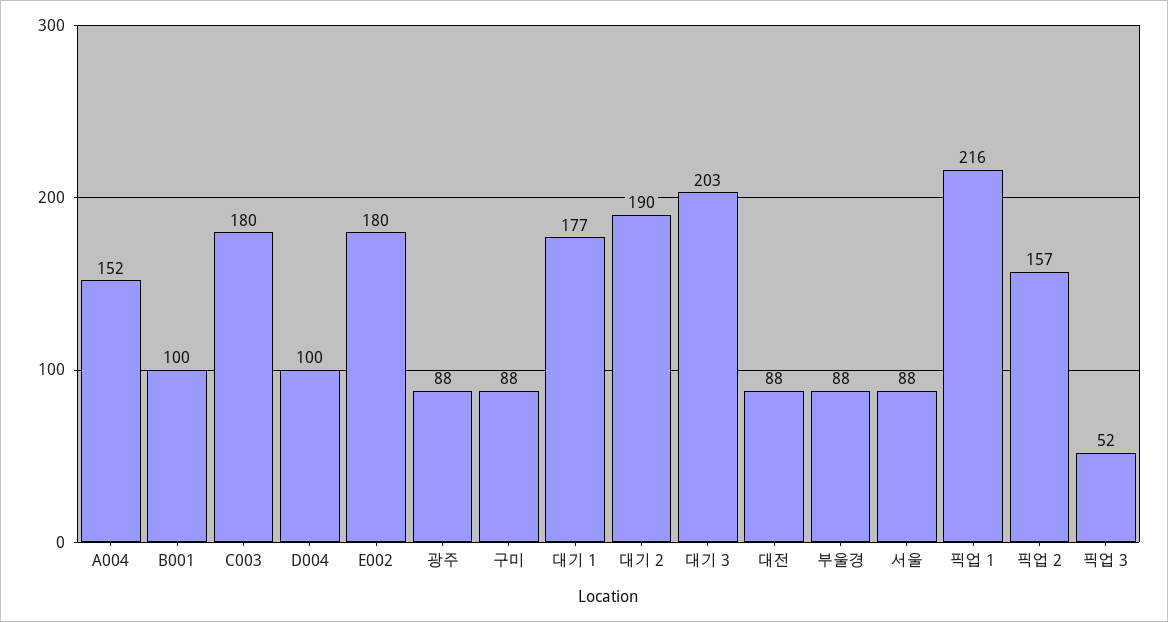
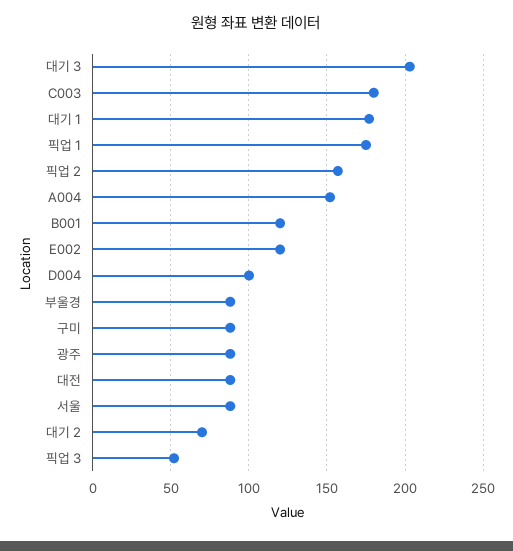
  {
    "A004": 152,
-   "B001": 100,
+   "B001": 120,
    "C003": 180,
    "D004": 100,
-   "E002": 180,
+   "E002": 120,
    "광주": 88,
    "구미": 88,
    "대기 1": 177,
-   "대기 2": 190,
+   "대기 2": 70,
    "대기 3": 203,
    "대전": 88,
    "부울경": 88,
    "서울": 88,
-   "픽업 1": 216,
+   "픽업 1": 175,
    "픽업 2": 157,
    "픽업 3": 52
  }

